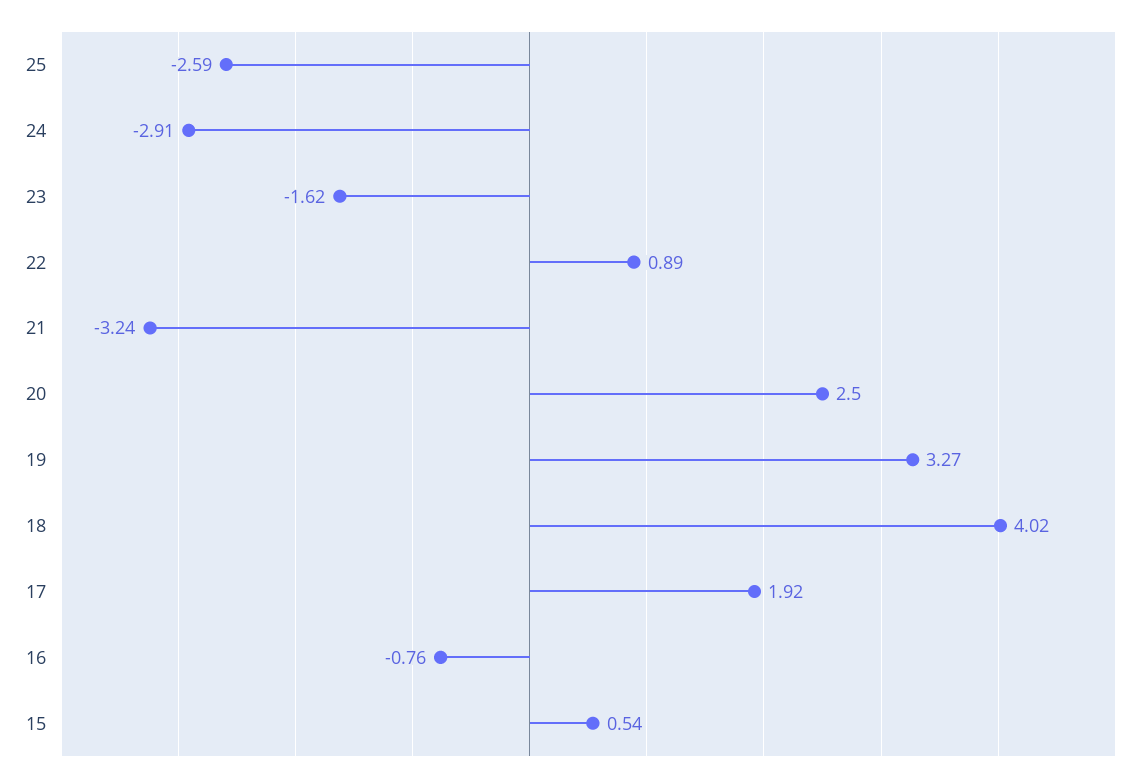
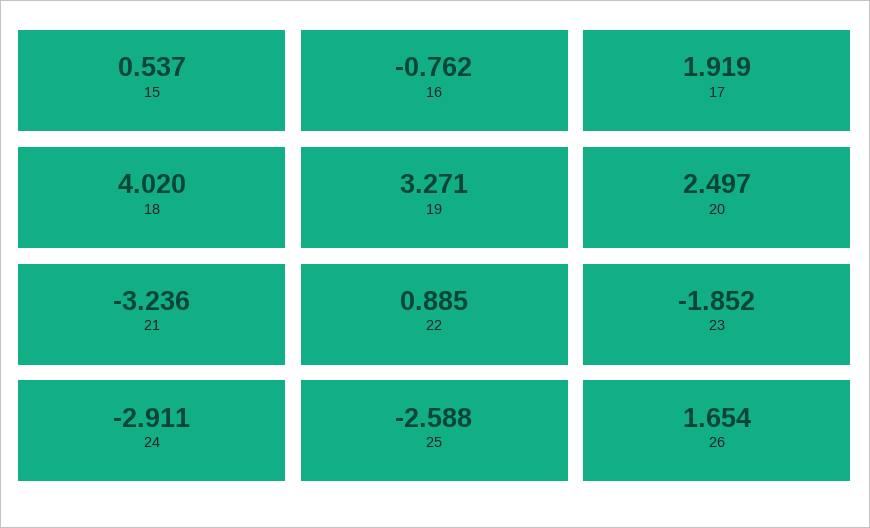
  {
    "25": -2.588,
    "24": -2.911,
-   "23": -1.62,
+   "23": -1.852,
    "22": 0.885,
    "21": -3.236,
    "20": 2.497,
    "19": 3.271,
    "18": 4.02,
    "17": 1.919,
    "16": -0.762,
-   "15": 0.537
+   "15": 0.537,
+   "26": 1.654
  }

